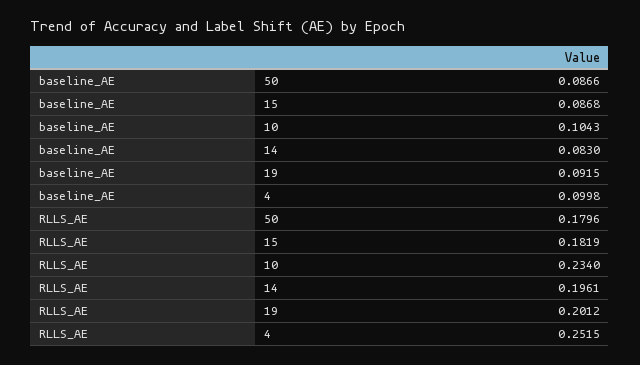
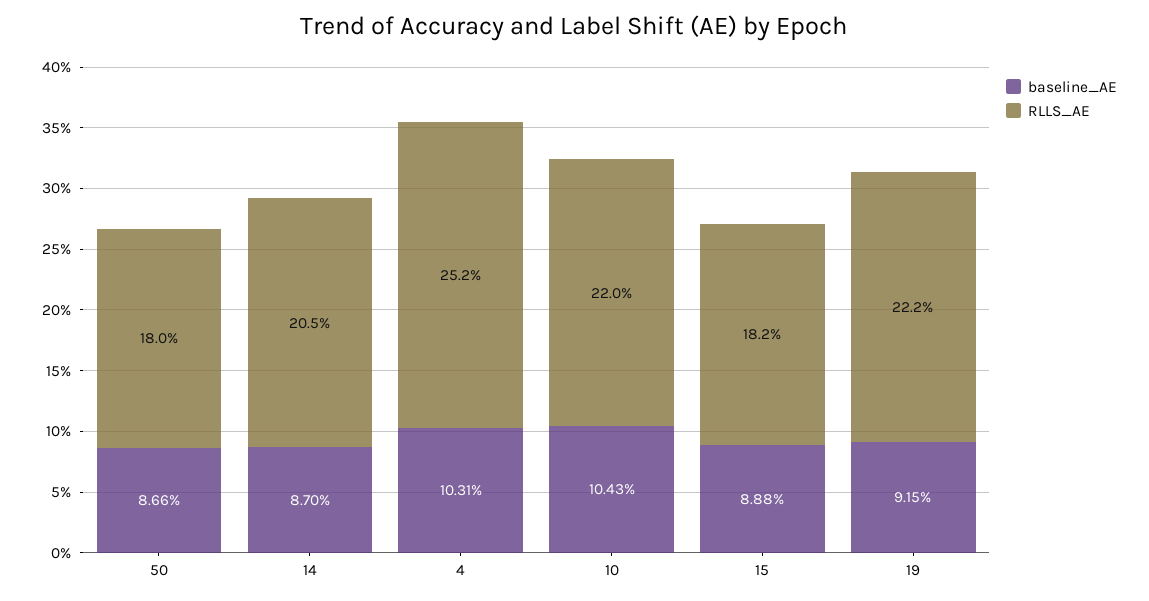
  {
    "baseline_AE": {
      "50": 0.0866,
-     "15": 0.0868,
+     "15": 0.0888,
      "10": 0.1043,
-     "14": 0.083,
+     "14": 0.087,
      "19": 0.0915,
-     "4": 0.0998
+     "4": 0.1031
    },
    "RLLS_AE": {
      "50": 0.1796,
      "15": 0.1819,
-     "10": 0.234,
+     "10": 0.22,
-     "14": 0.1961,
+     "14": 0.205,
-     "19": 0.2012,
+     "19": 0.222,
      "4": 0.2515
    }
  }

